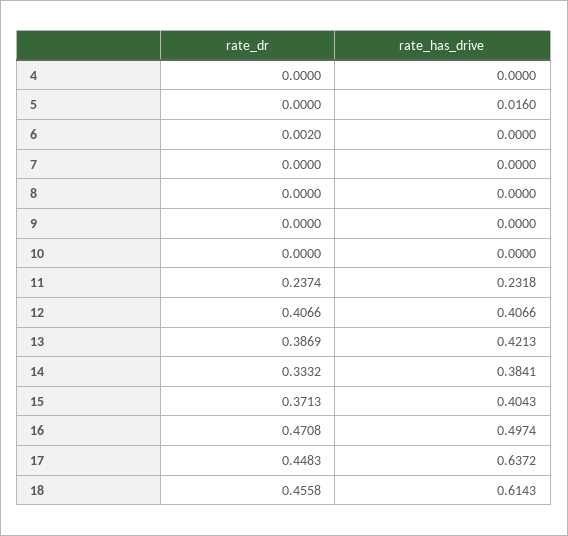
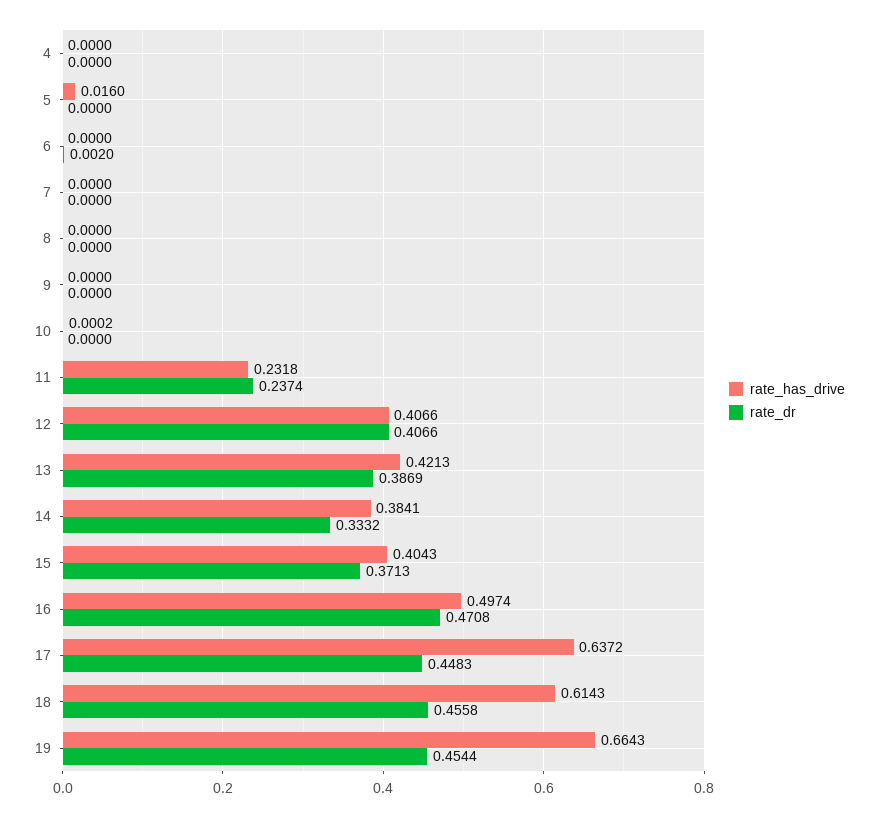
  {
    "rate_dr": {
      "4": 0,
      "5": 0,
      "6": 0.002,
      "7": 0,
      "8": 0,
      "9": 0,
      "10": 0,
      "11": 0.2374,
      "12": 0.4066,
      "13": 0.3869,
      "14": 0.3332,
      "15": 0.3713,
      "16": 0.4708,
      "17": 0.4483,
-     "18": 0.4558
+     "18": 0.4558,
+     "19": 0.4544
    },
    "rate_has_drive": {
      "4": 0,
      "5": 0.016,
      "6": 0,
      "7": 0,
      "8": 0,
      "9": 0,
-     "10": 0,
+     "10": 0.0002,
      "11": 0.2318,
      "12": 0.4066,
      "13": 0.4213,
      "14": 0.3841,
      "15": 0.4043,
      "16": 0.4974,
      "17": 0.6372,
-     "18": 0.6143
+     "18": 0.6143,
+     "19": 0.6643
    }
  }

